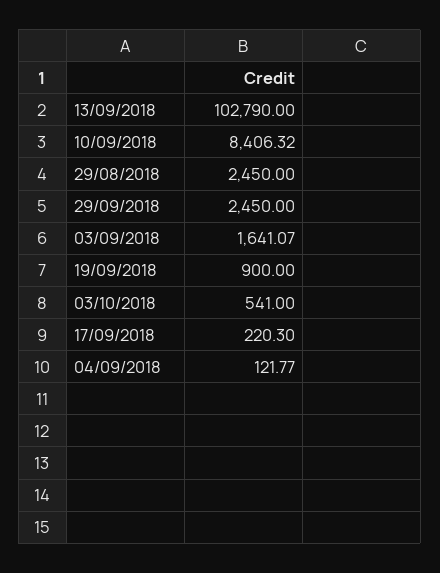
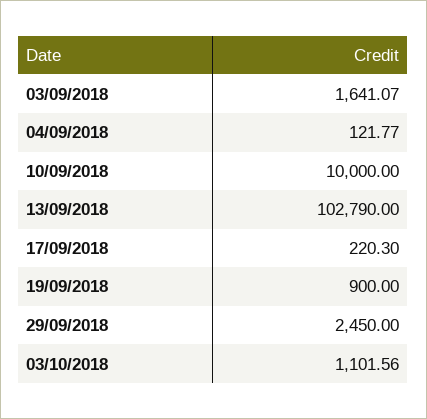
  {
    "13/09/2018": 102790,
-   "10/09/2018": 8406.32,
+   "10/09/2018": 10000,
-   "29/08/2018": 2450,
    "29/09/2018": 2450,
    "03/09/2018": 1641.07,
    "19/09/2018": 900,
-   "03/10/2018": 541,
+   "03/10/2018": 1101.56,
    "17/09/2018": 220.3,
    "04/09/2018": 121.77
  }

